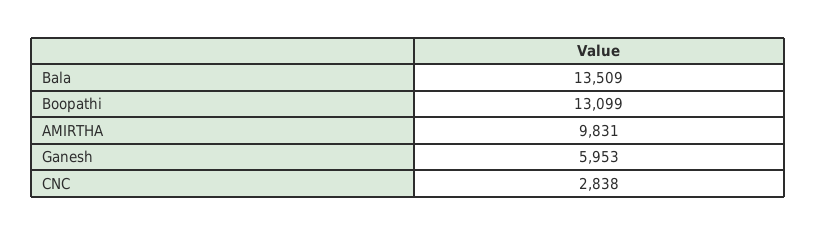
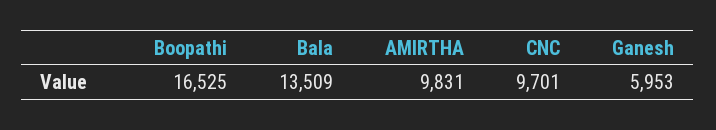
  {
    "Bala": 13509,
-   "Boopathi": 13099,
+   "Boopathi": 16525,
    "AMIRTHA": 9831,
    "Ganesh": 5953,
-   "CNC": 2838
+   "CNC": 9701
  }

